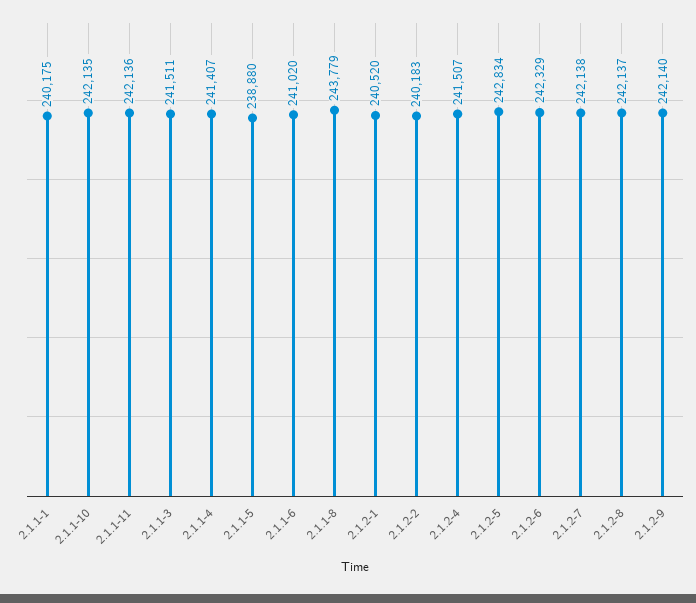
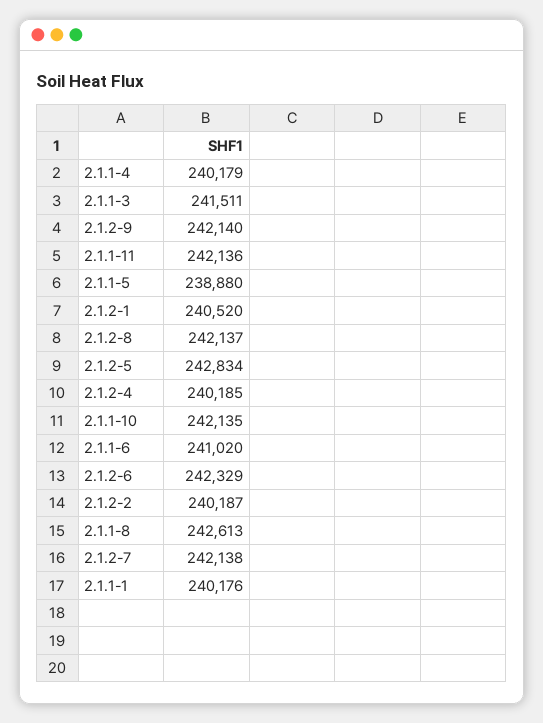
  {
-   "2.1.1-1": 240175,
+   "2.1.1-1": 240176,
    "2.1.1-10": 242135,
    "2.1.1-11": 242136,
    "2.1.1-3": 241511,
-   "2.1.1-4": 241407,
+   "2.1.1-4": 240179,
    "2.1.1-5": 238880,
    "2.1.1-6": 241020,
-   "2.1.1-8": 243779,
+   "2.1.1-8": 242613,
    "2.1.2-1": 240520,
-   "2.1.2-2": 240183,
+   "2.1.2-2": 240187,
-   "2.1.2-4": 241507,
+   "2.1.2-4": 240185,
    "2.1.2-5": 242834,
    "2.1.2-6": 242329,
    "2.1.2-7": 242138,
    "2.1.2-8": 242137,
    "2.1.2-9": 242140
  }

